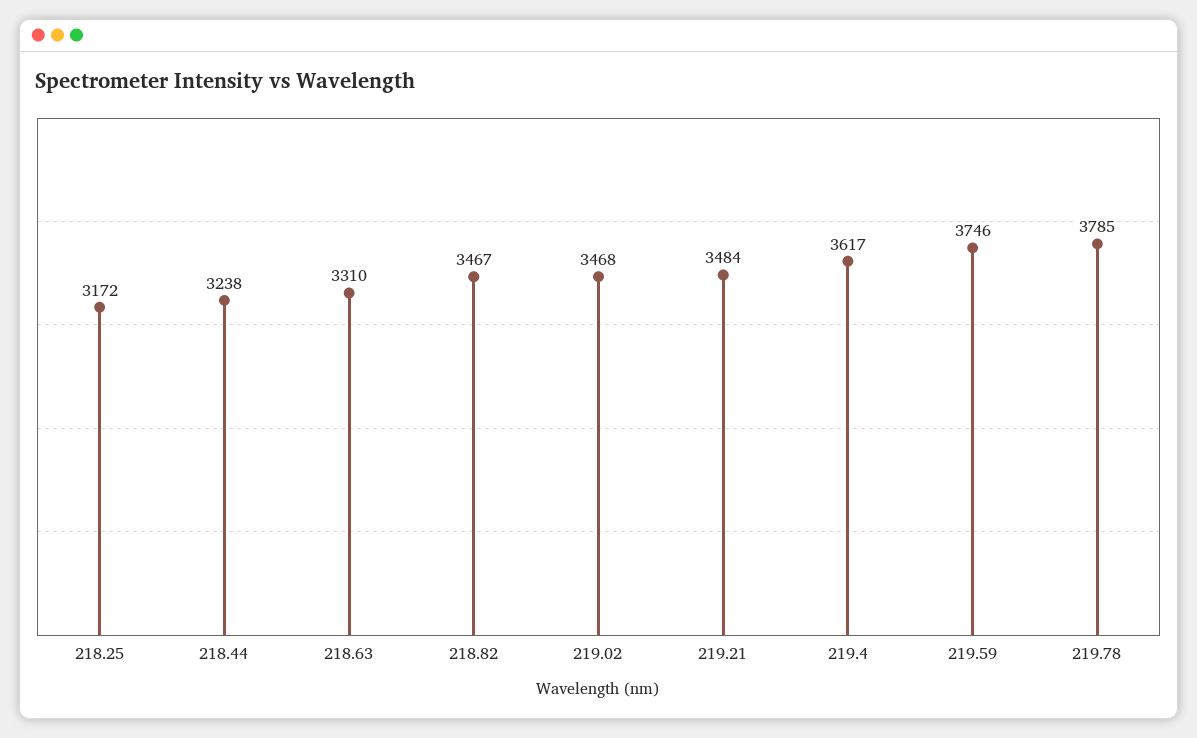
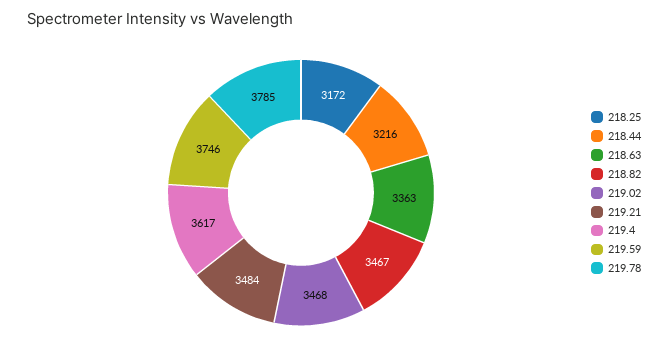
  {
    "218.25": 3172,
-   "218.44": 3238,
+   "218.44": 3216,
-   "218.63": 3310,
+   "218.63": 3363,
    "218.82": 3467,
    "219.02": 3468,
    "219.21": 3484,
    "219.4": 3617,
    "219.59": 3746,
    "219.78": 3785
  }

